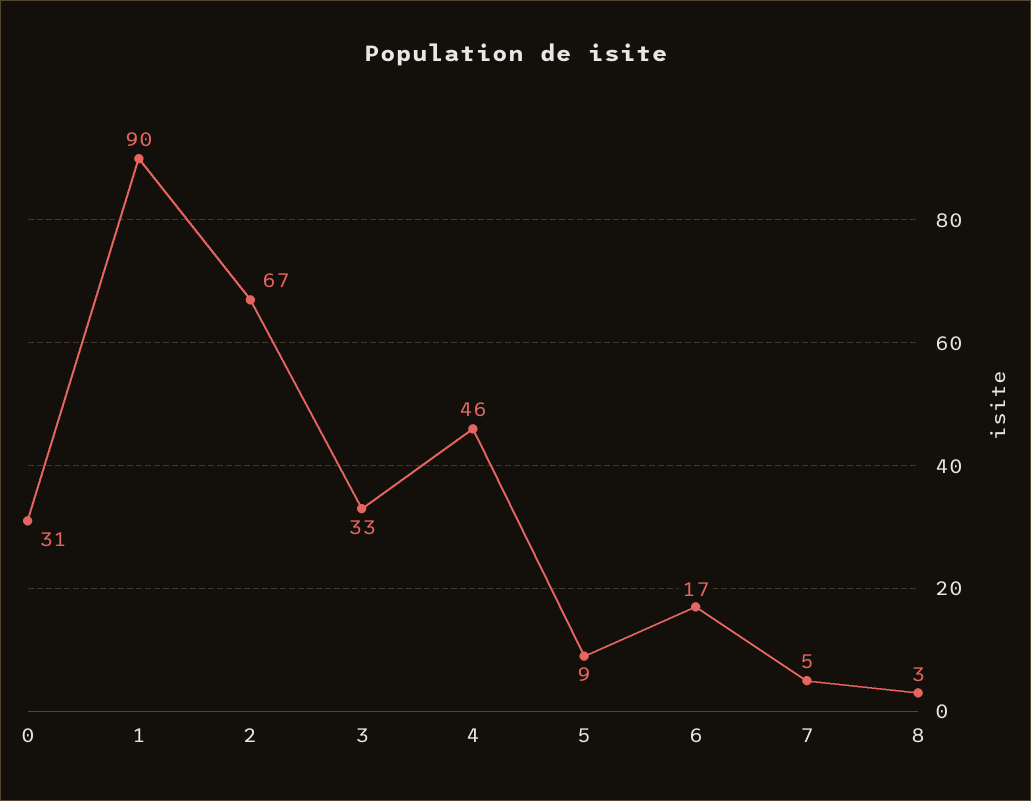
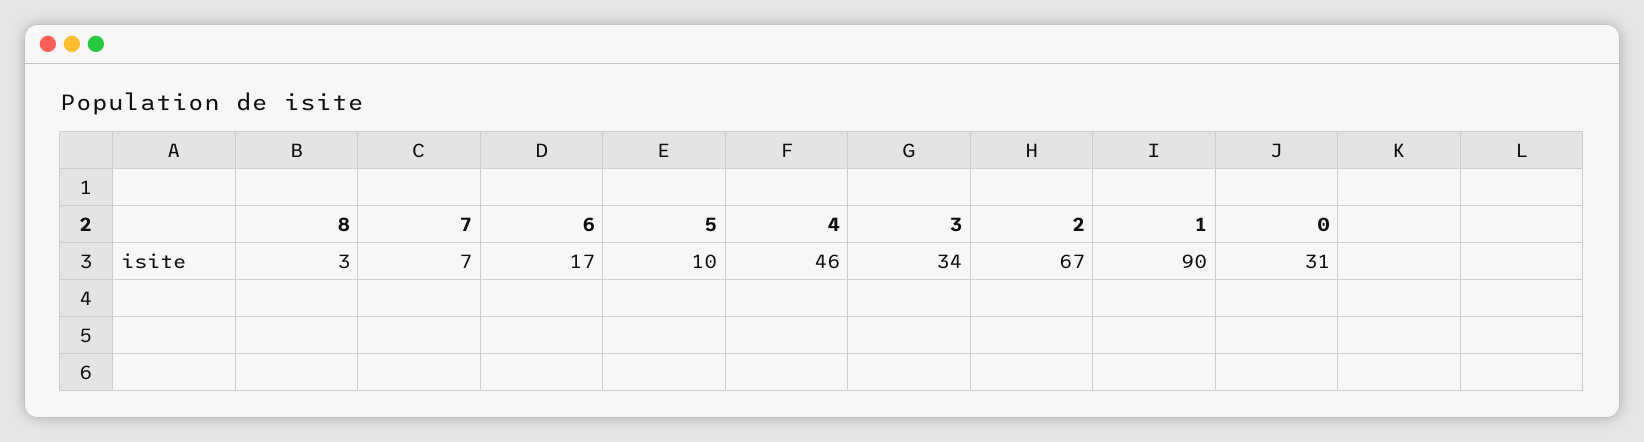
  {
    "0": 31,
    "1": 90,
    "2": 67,
-   "3": 33,
+   "3": 34,
    "4": 46,
-   "5": 9,
+   "5": 10,
    "6": 17,
-   "7": 5,
+   "7": 7,
    "8": 3
  }

